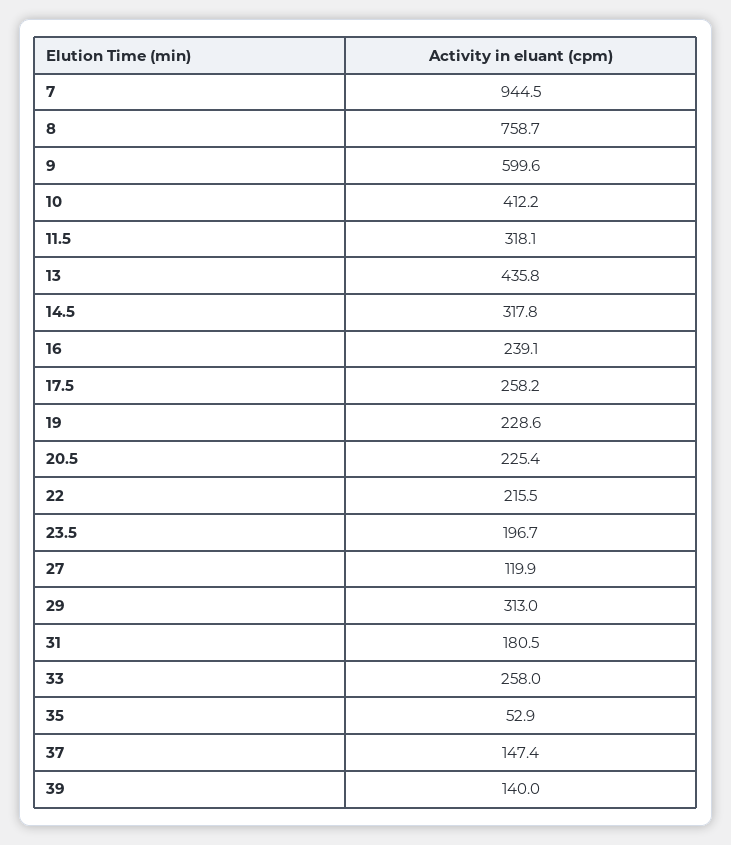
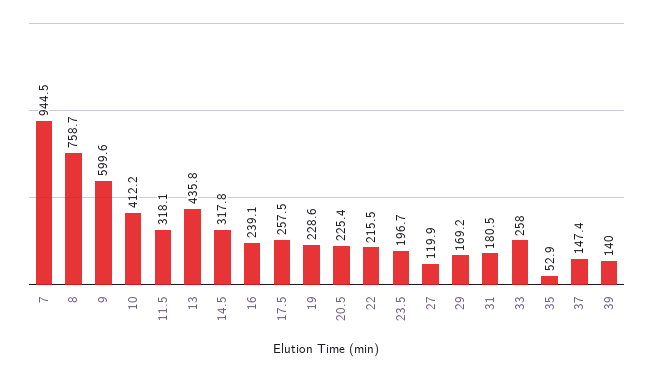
  {
    "7": 944.5,
    "8": 758.7,
    "9": 599.6,
    "10": 412.2,
    "11.5": 318.1,
    "13": 435.8,
    "14.5": 317.8,
    "16": 239.1,
-   "17.5": 258.2,
+   "17.5": 257.5,
    "19": 228.6,
    "20.5": 225.4,
    "22": 215.5,
    "23.5": 196.7,
    "27": 119.9,
-   "29": 313,
+   "29": 169.2,
    "31": 180.5,
    "33": 258,
    "35": 52.9,
    "37": 147.4,
    "39": 140
  }

